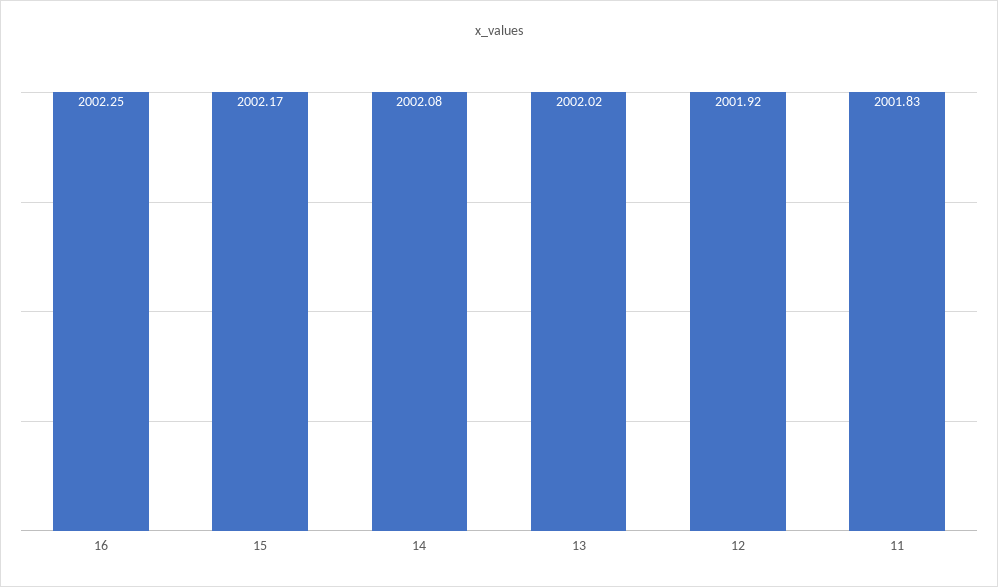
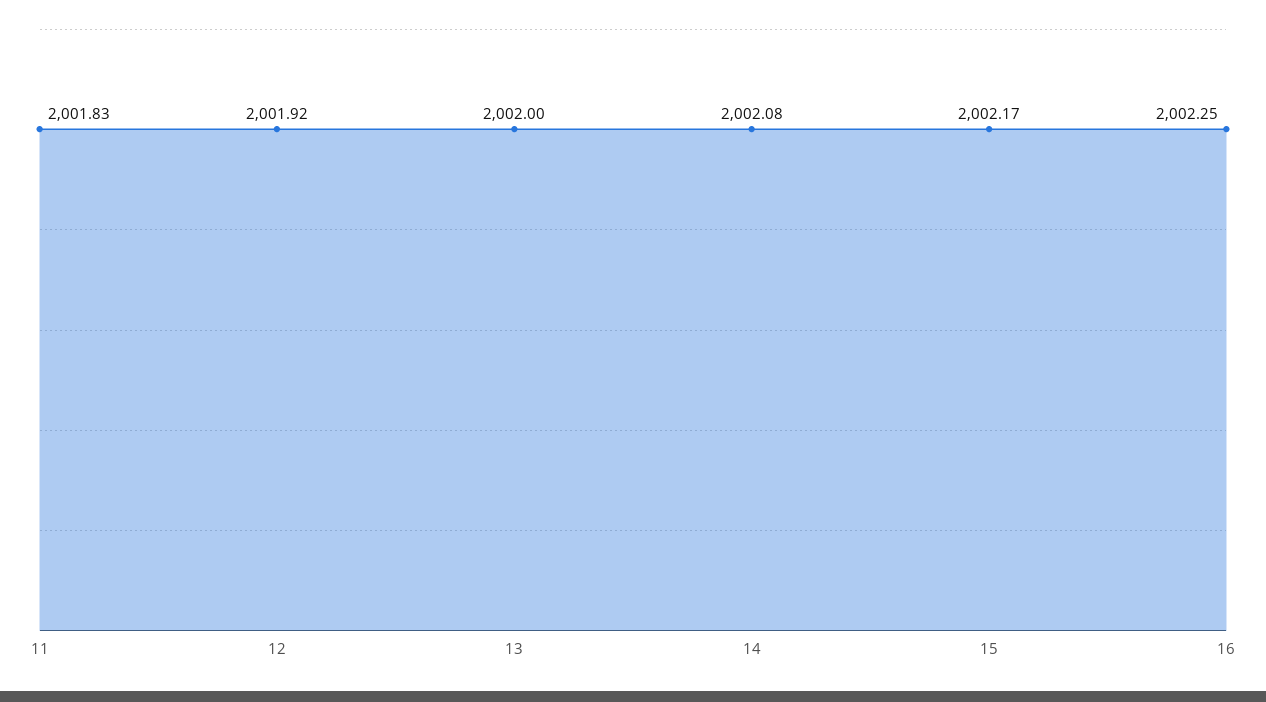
  {
    "16": 2002.25,
    "15": 2002.17,
    "14": 2002.08,
-   "13": 2002.02,
+   "13": 2002,
    "12": 2001.92,
    "11": 2001.83
  }

